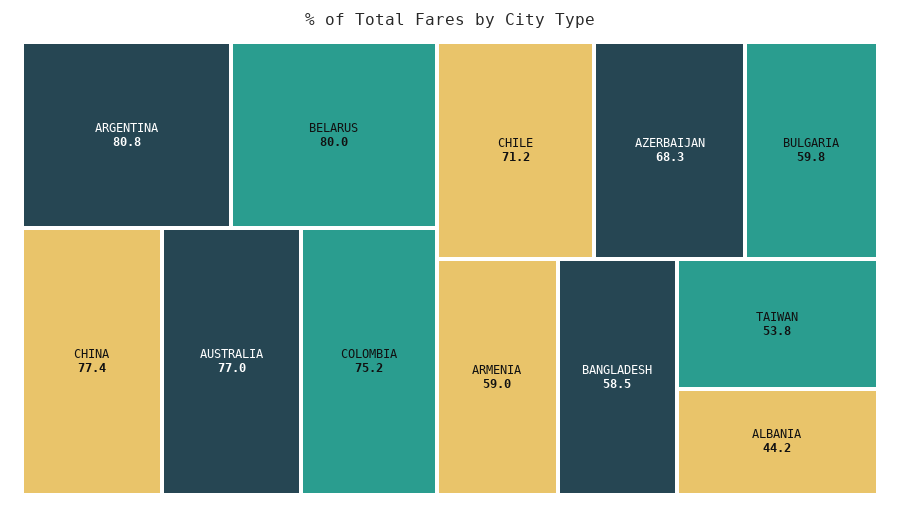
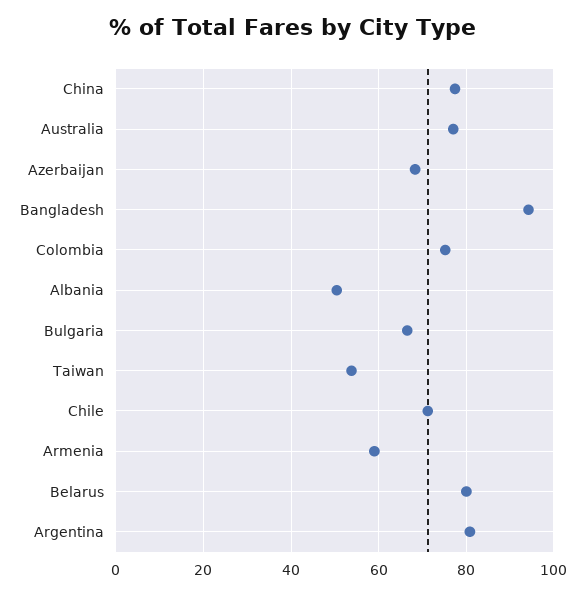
  {
    "ARGENTINA": 80.8,
    "BELARUS": 80,
    "CHINA": 77.4,
    "AUSTRALIA": 77,
    "COLOMBIA": 75.2,
    "CHILE": 71.2,
    "AZERBAIJAN": 68.3,
-   "BULGARIA": 59.8,
+   "BULGARIA": 66,
    "ARMENIA": 59,
-   "BANGLADESH": 58.5,
+   "BANGLADESH": 94,
    "TAIWAN": 53.8,
-   "ALBANIA": 44.2
+   "ALBANIA": 50
  }

